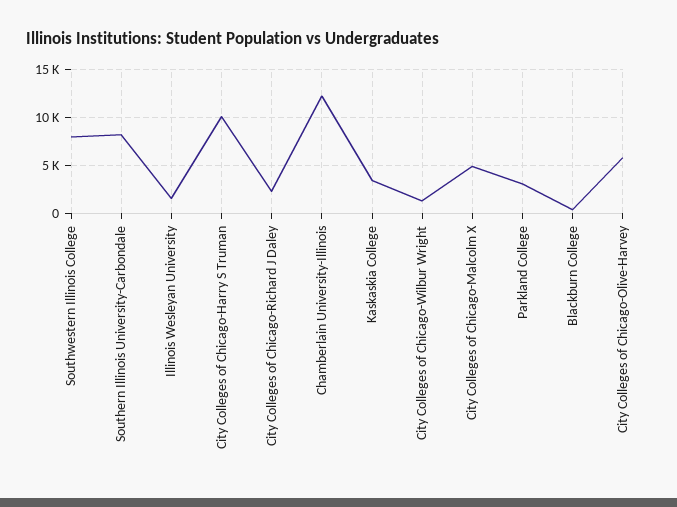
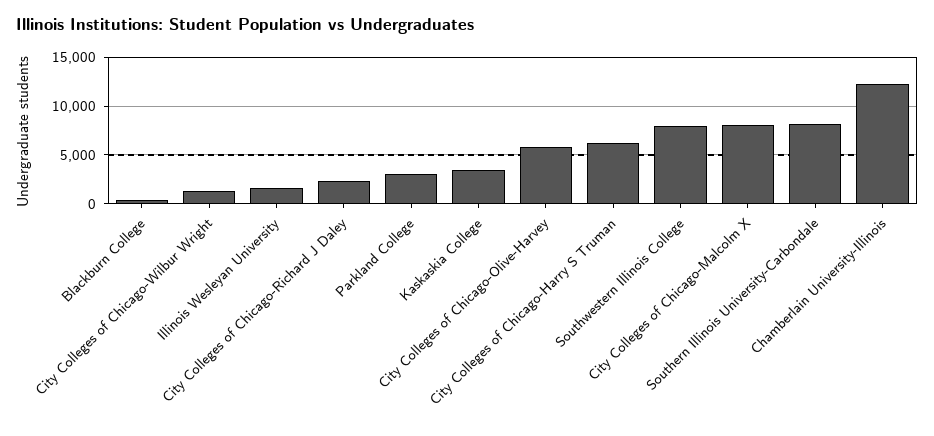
  {
    "Southwestern Illinois College": 8000,
    "Southern Illinois University-Carbondale": 8000,
    "Illinois Wesleyan University": 2000,
-   "City Colleges of Chicago-Harry S Truman": 10000,
+   "City Colleges of Chicago-Harry S Truman": 6000,
    "City Colleges of Chicago-Richard J Daley": 2000,
    "Chamberlain University-Illinois": 12000,
    "Kaskaskia College": 3000,
    "City Colleges of Chicago-Wilbur Wright": 1000,
-   "City Colleges of Chicago-Malcolm X": 5000,
+   "City Colleges of Chicago-Malcolm X": 8000,
    "Parkland College": 3000,
    "Blackburn College": 0,
    "City Colleges of Chicago-Olive-Harvey": 6000
  }

